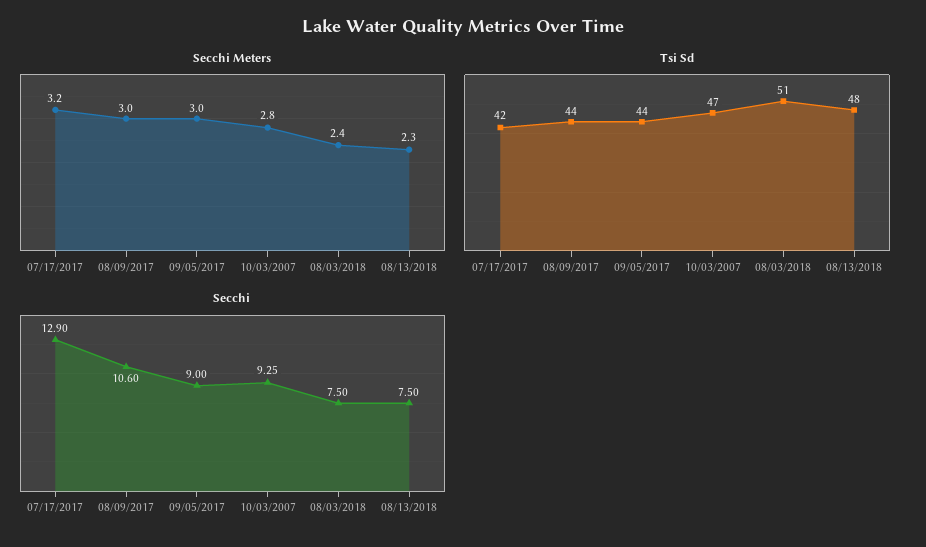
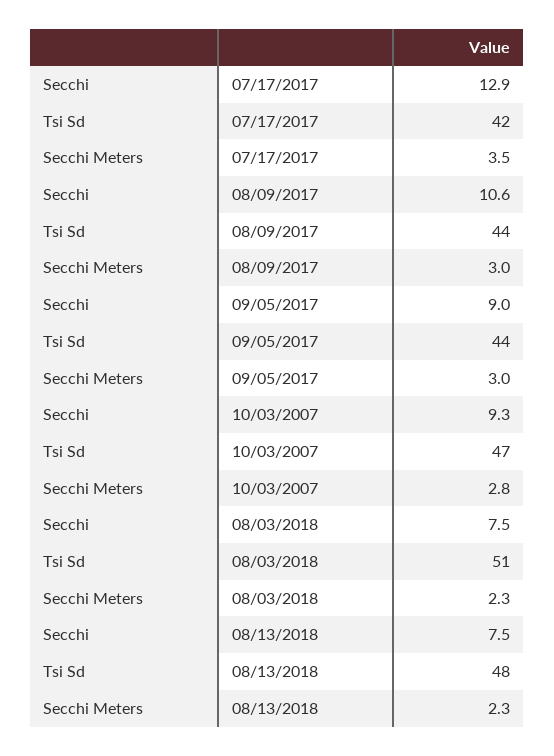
  {
    "Secchi Meters": {
-     "07/17/2017": 3.2,
+     "07/17/2017": 3.5,
      "08/09/2017": 3,
      "09/05/2017": 3,
      "10/03/2007": 2.8,
-     "08/03/2018": 2.4,
+     "08/03/2018": 2.3,
      "08/13/2018": 2.3
    },
    "Tsi Sd": {
      "07/17/2017": 42,
      "08/09/2017": 44,
      "09/05/2017": 44,
      "10/03/2007": 47,
      "08/03/2018": 51,
      "08/13/2018": 48
    },
    "Secchi": {
      "07/17/2017": 12.9,
      "08/09/2017": 10.6,
      "09/05/2017": 9,
      "10/03/2007": 9.25,
      "08/03/2018": 7.5,
      "08/13/2018": 7.5
    }
  }

